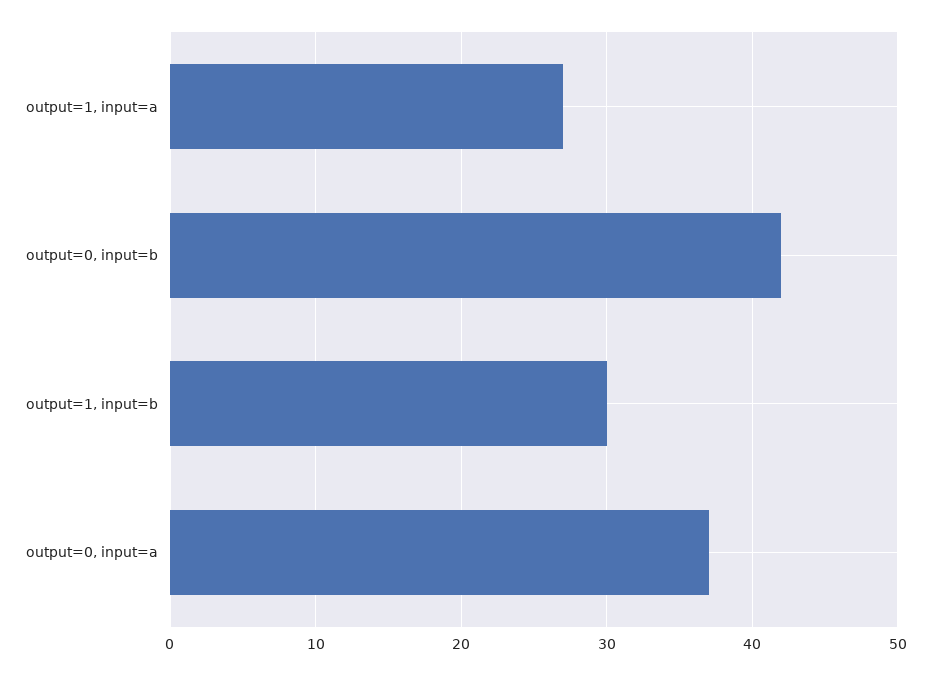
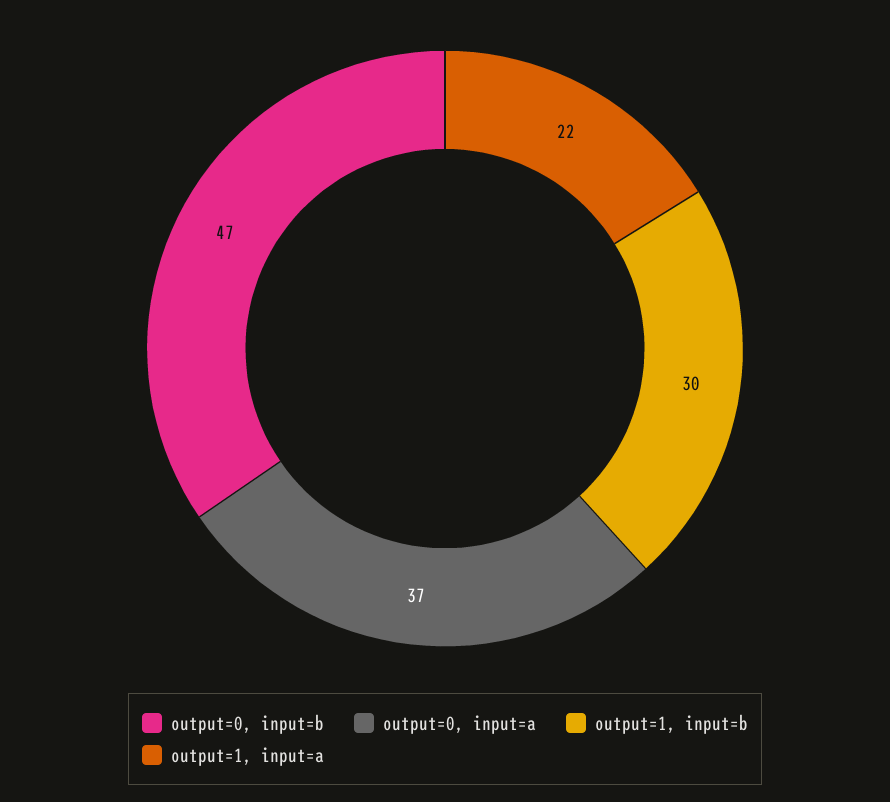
  {
-   "output=1, input=a": 27,
+   "output=1, input=a": 22,
-   "output=0, input=b": 42,
+   "output=0, input=b": 47,
    "output=1, input=b": 30,
    "output=0, input=a": 37
  }

